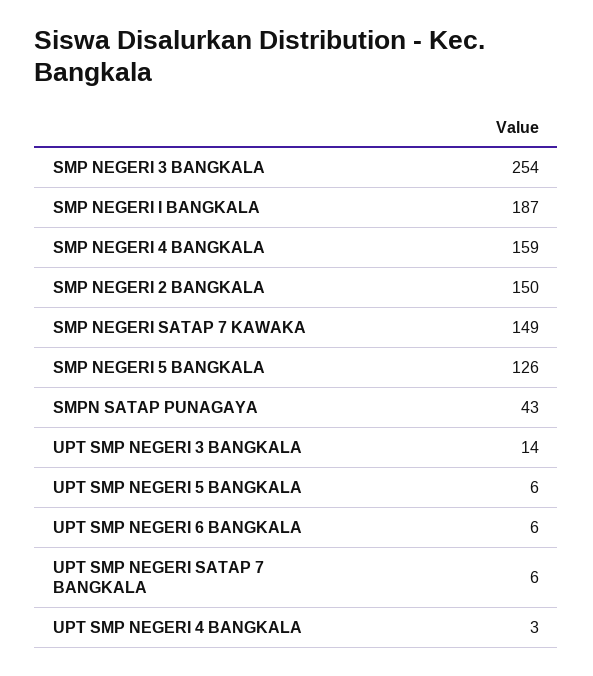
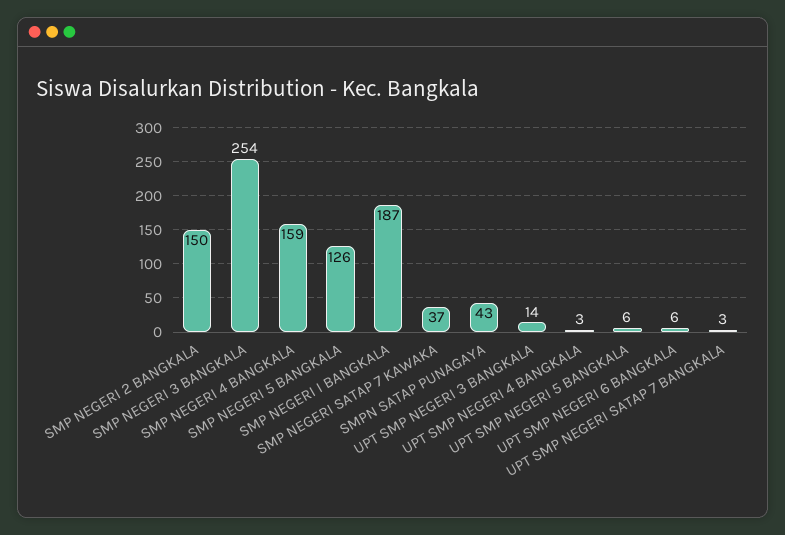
  {
    "SMP NEGERI 3 BANGKALA": 254,
    "SMP NEGERI I BANGKALA": 187,
    "SMP NEGERI 4 BANGKALA": 159,
    "SMP NEGERI 2 BANGKALA": 150,
-   "SMP NEGERI SATAP 7 KAWAKA": 149,
+   "SMP NEGERI SATAP 7 KAWAKA": 37,
    "SMP NEGERI 5 BANGKALA": 126,
    "SMPN SATAP PUNAGAYA": 43,
    "UPT SMP NEGERI 3 BANGKALA": 14,
    "UPT SMP NEGERI 5 BANGKALA": 6,
    "UPT SMP NEGERI 6 BANGKALA": 6,
-   "UPT SMP NEGERI SATAP 7 BANGKALA": 6,
+   "UPT SMP NEGERI SATAP 7 BANGKALA": 3,
    "UPT SMP NEGERI 4 BANGKALA": 3
  }

